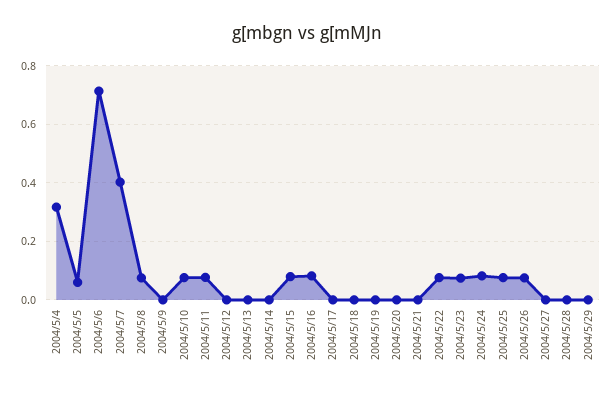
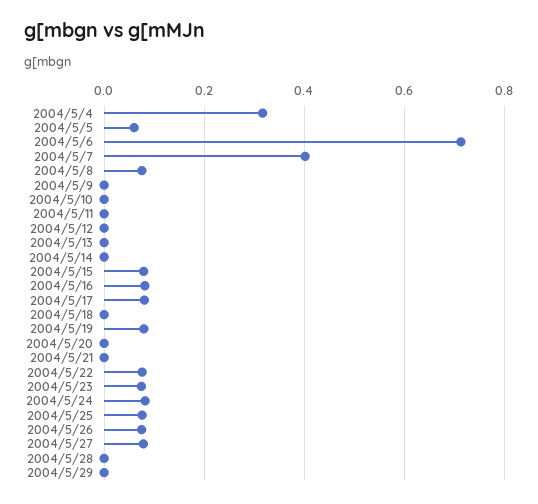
  {
    "2004/5/4": 0.32,
    "2004/5/5": 0.06,
    "2004/5/6": 0.72,
    "2004/5/7": 0.4,
    "2004/5/8": 0.08,
    "2004/5/9": 0,
-   "2004/5/10": 0.075,
+   "2004/5/10": 0,
-   "2004/5/11": 0.075,
+   "2004/5/11": 0,
    "2004/5/12": 0,
    "2004/5/13": 0,
    "2004/5/14": 0,
    "2004/5/15": 0.08,
    "2004/5/16": 0.08,
-   "2004/5/17": 0,
+   "2004/5/17": 0.08,
    "2004/5/18": 0,
-   "2004/5/19": 0,
+   "2004/5/19": 0.08,
    "2004/5/20": 0,
    "2004/5/21": 0,
    "2004/5/22": 0.08,
    "2004/5/23": 0.08,
    "2004/5/24": 0.08,
    "2004/5/25": 0.08,
    "2004/5/26": 0.08,
-   "2004/5/27": 0,
+   "2004/5/27": 0.08,
    "2004/5/28": 0,
    "2004/5/29": 0
  }

